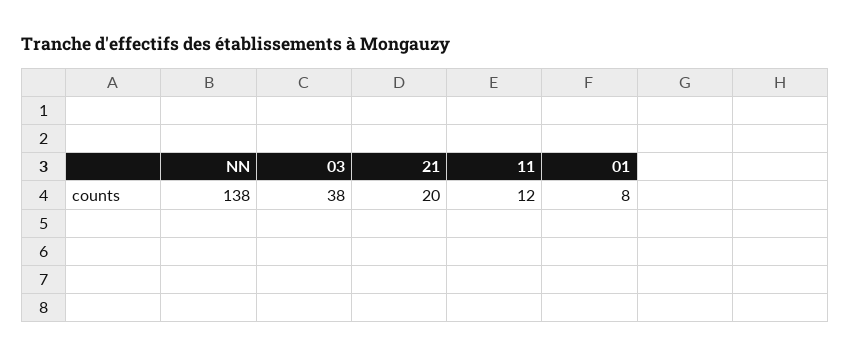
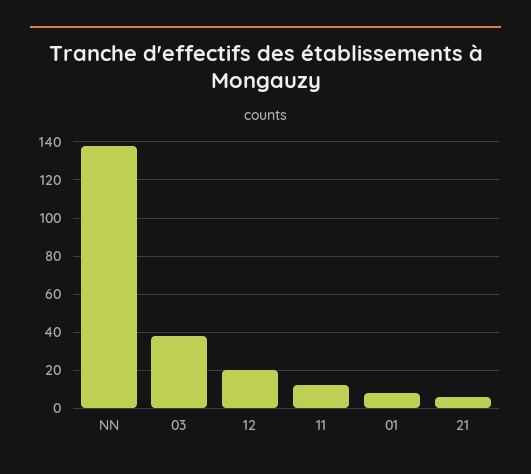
  {
    "NN": 138,
    "03": 38,
-   "21": 20,
+   "21": 5,
    "11": 12,
-   "01": 8
+   "01": 8,
+   "12": 20
  }

